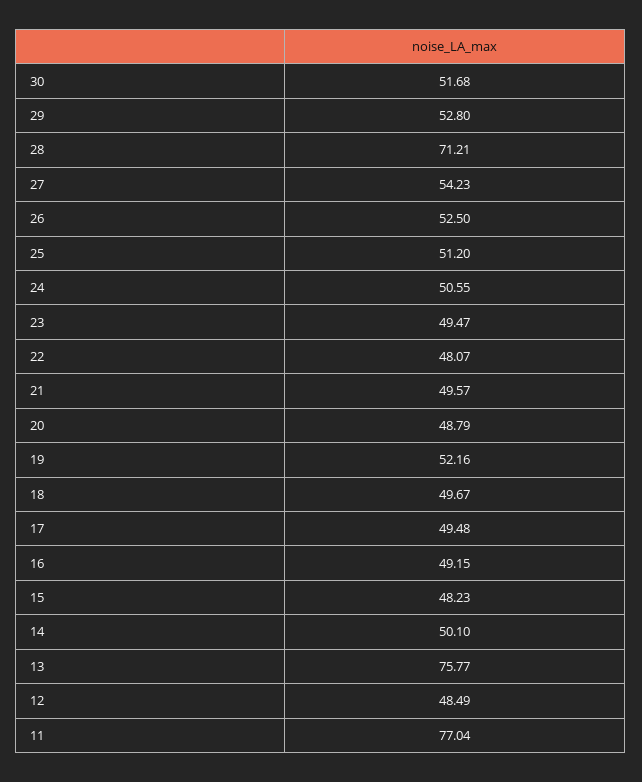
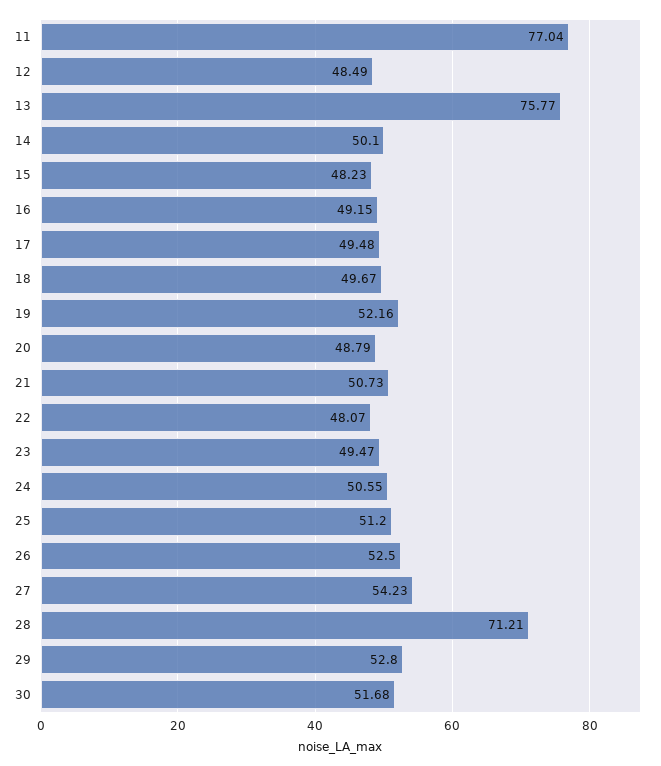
  {
    "30": 51.68,
    "29": 52.8,
    "28": 71.21,
    "27": 54.23,
    "26": 52.5,
    "25": 51.2,
    "24": 50.55,
    "23": 49.47,
    "22": 48.07,
-   "21": 49.57,
+   "21": 50.73,
    "20": 48.79,
    "19": 52.16,
    "18": 49.67,
    "17": 49.48,
    "16": 49.15,
    "15": 48.23,
    "14": 50.1,
    "13": 75.77,
    "12": 48.49,
    "11": 77.04
  }

